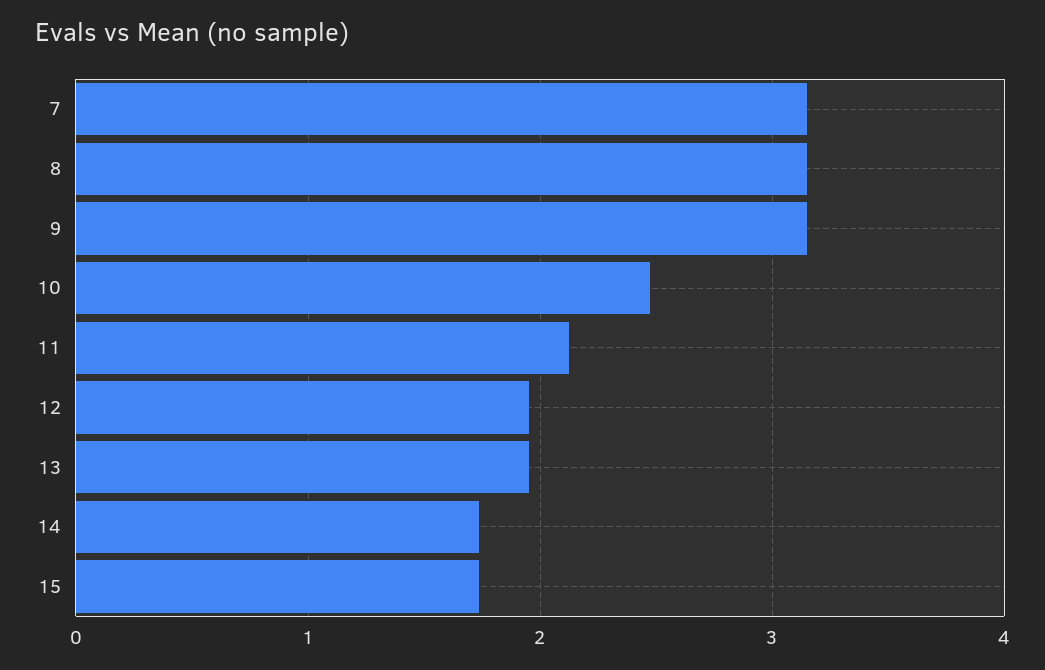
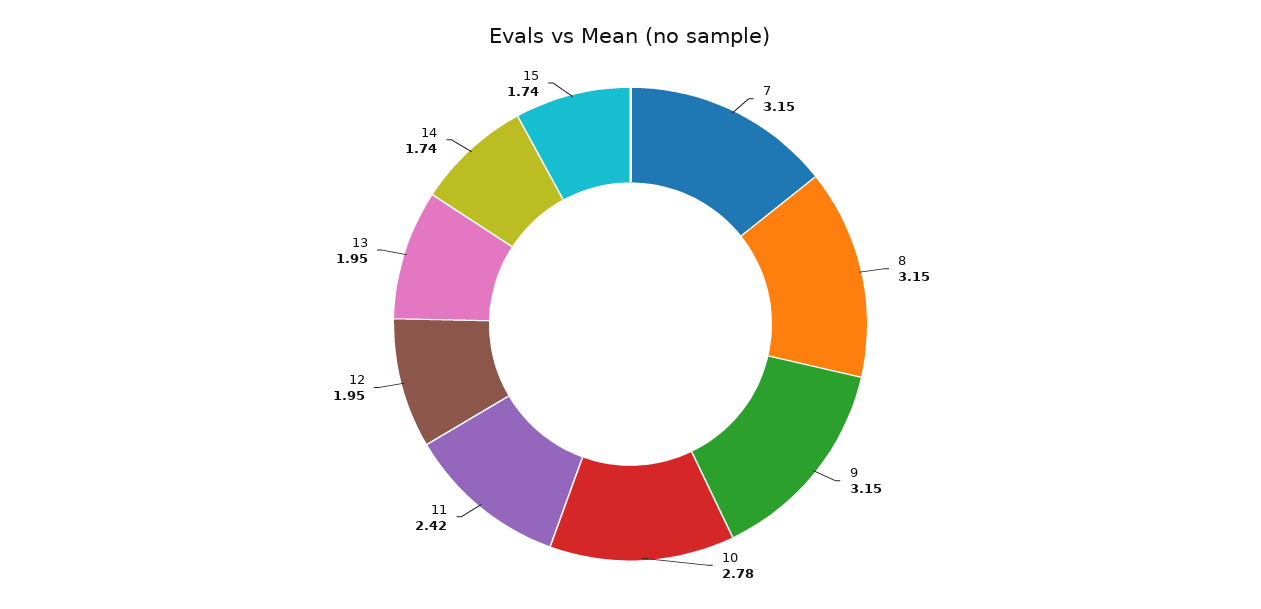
  {
    "7": 3.15,
    "8": 3.15,
    "9": 3.15,
-   "10": 2.5,
+   "10": 2.78,
-   "11": 2.1,
+   "11": 2.42,
    "12": 1.95,
    "13": 1.95,
    "14": 1.74,
    "15": 1.74
  }

